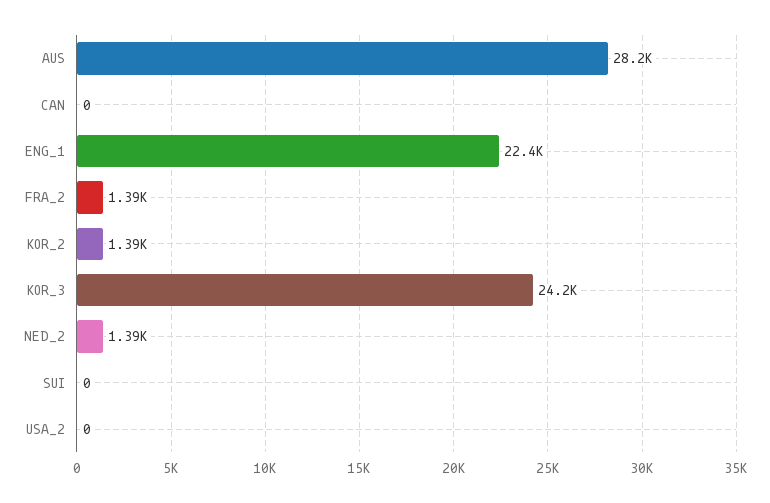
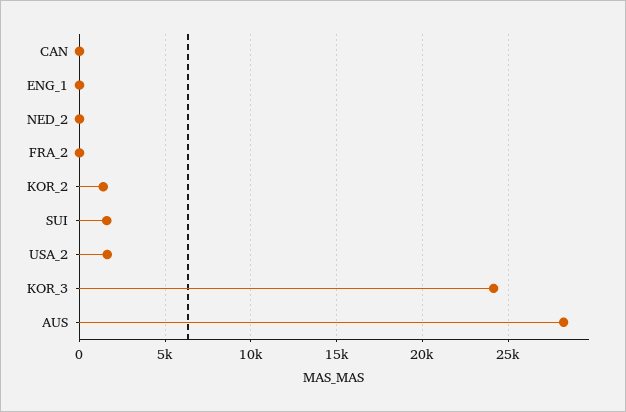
  {
    "AUS": 28200,
    "CAN": 0,
-   "ENG_1": 22400,
+   "ENG_1": 0,
-   "FRA_2": 1390,
+   "FRA_2": 0,
    "KOR_2": 1390,
    "KOR_3": 24200,
-   "NED_2": 1390,
+   "NED_2": 0,
-   "SUI": 0,
+   "SUI": 1500,
-   "USA_2": 0
+   "USA_2": 1500
  }

